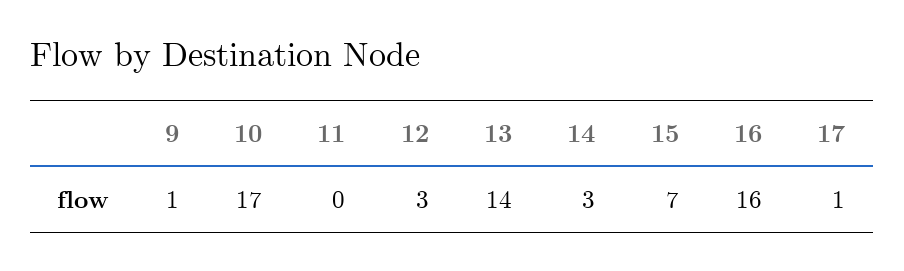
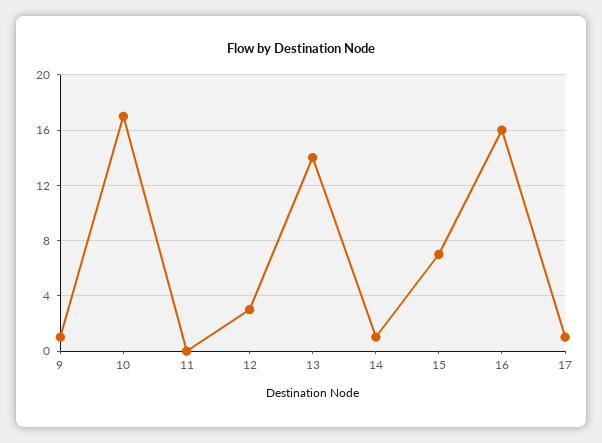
  {
    "9": 1,
    "10": 17,
    "11": 0,
    "12": 3,
    "13": 14,
-   "14": 3,
+   "14": 1,
    "15": 7,
    "16": 16,
    "17": 1
  }

